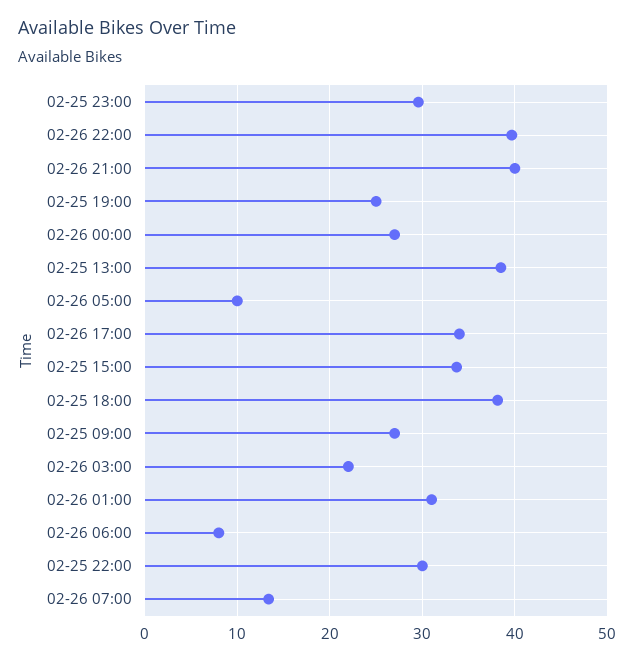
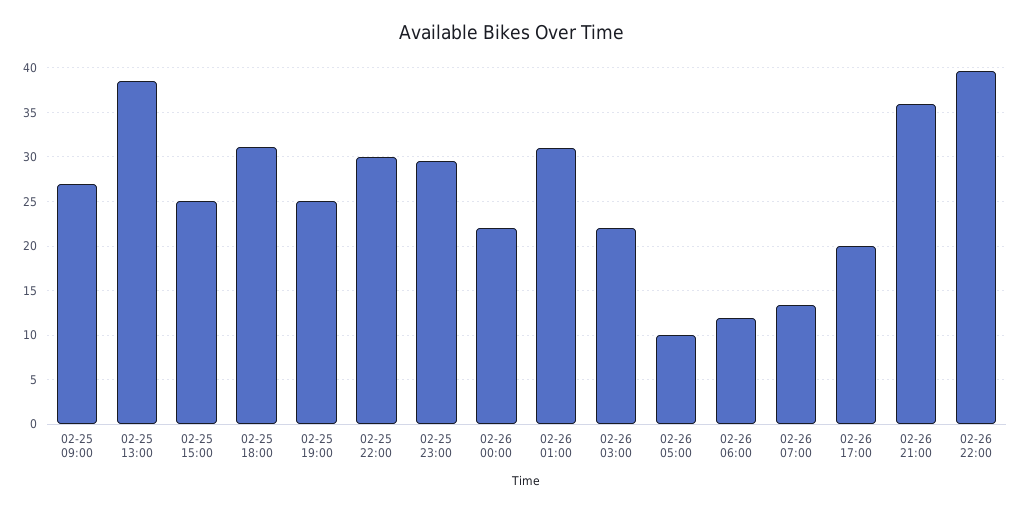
  {
    "02-25 23:00": 30,
    "02-26 22:00": 40,
-   "02-26 21:00": 40,
+   "02-26 21:00": 36,
    "02-25 19:00": 25,
-   "02-26 00:00": 27,
+   "02-26 00:00": 22,
    "02-25 13:00": 39,
    "02-26 05:00": 10,
-   "02-26 17:00": 34,
+   "02-26 17:00": 20,
-   "02-25 15:00": 34,
+   "02-25 15:00": 25,
-   "02-25 18:00": 38,
+   "02-25 18:00": 31,
    "02-25 09:00": 27,
    "02-26 03:00": 22,
    "02-26 01:00": 31,
-   "02-26 06:00": 8,
+   "02-26 06:00": 12,
    "02-25 22:00": 30,
    "02-26 07:00": 13
  }

